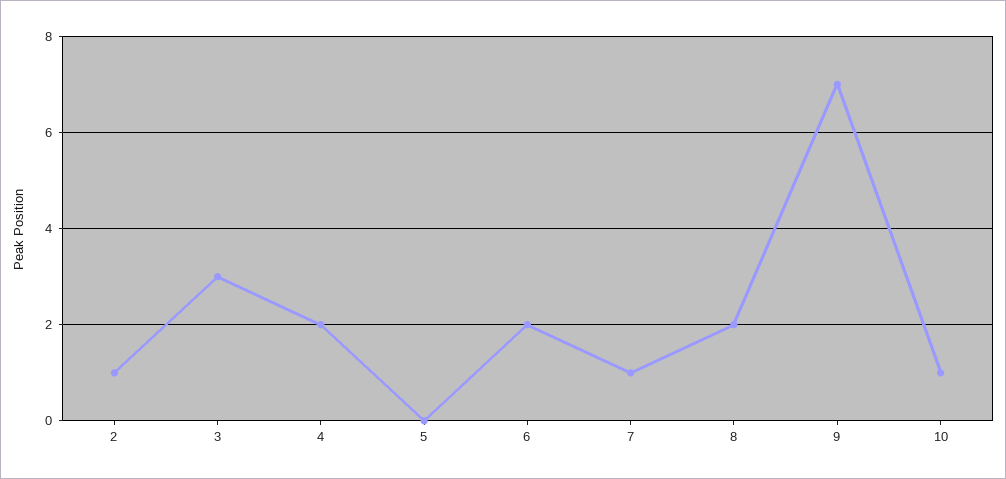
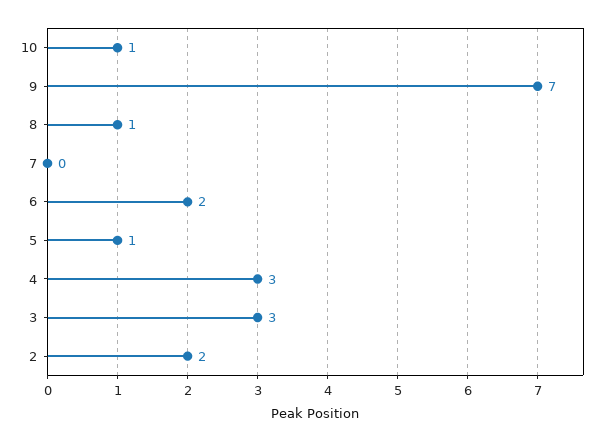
  {
-   "2": 1,
+   "2": 2,
    "3": 3,
-   "4": 2,
+   "4": 3,
-   "5": 0,
+   "5": 1,
    "6": 2,
-   "7": 1,
+   "7": 0,
-   "8": 2,
+   "8": 1,
    "9": 7,
    "10": 1
  }

